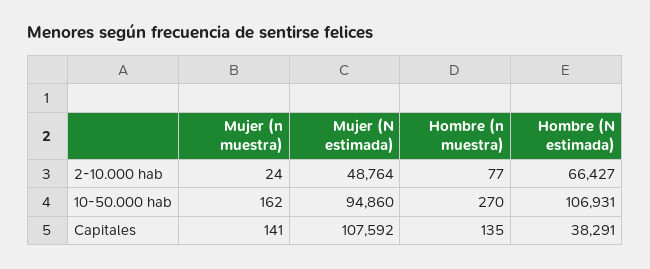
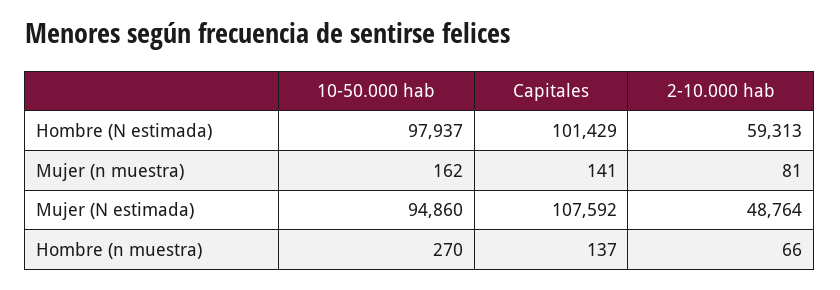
  {
    "Mujer (n muestra)": {
-     "2-10.000 hab": 24,
+     "2-10.000 hab": 81,
      "10-50.000 hab": 162,
      "Capitales": 141
    },
    "Mujer (N estimada)": {
      "2-10.000 hab": 48764,
      "10-50.000 hab": 94860,
      "Capitales": 107592
    },
    "Hombre (n muestra)": {
-     "2-10.000 hab": 77,
+     "2-10.000 hab": 66,
      "10-50.000 hab": 270,
-     "Capitales": 135
+     "Capitales": 137
    },
    "Hombre (N estimada)": {
-     "2-10.000 hab": 66427,
+     "2-10.000 hab": 59313,
-     "10-50.000 hab": 106931,
+     "10-50.000 hab": 97937,
-     "Capitales": 38291
+     "Capitales": 101429
    }
  }

